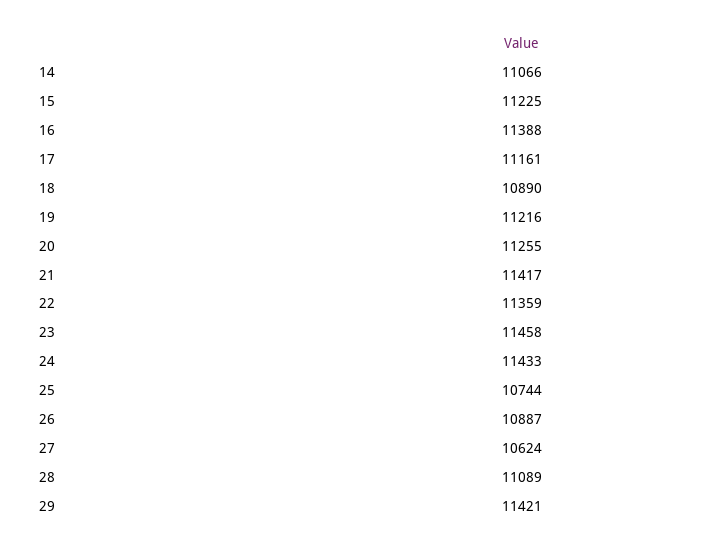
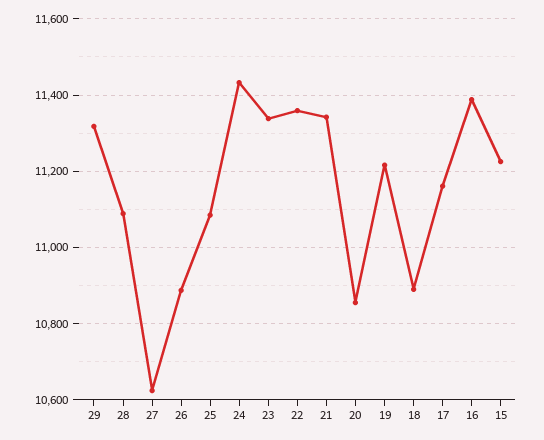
  {
-   "14": 11066,
    "15": 11225,
    "16": 11388,
    "17": 11161,
    "18": 10890,
    "19": 11216,
-   "20": 11255,
+   "20": 10860,
-   "21": 11417,
+   "21": 11340,
    "22": 11359,
-   "23": 11458,
+   "23": 11340,
    "24": 11433,
-   "25": 10744,
+   "25": 11080,
    "26": 10887,
    "27": 10624,
    "28": 11089,
-   "29": 11421
+   "29": 11320
  }

